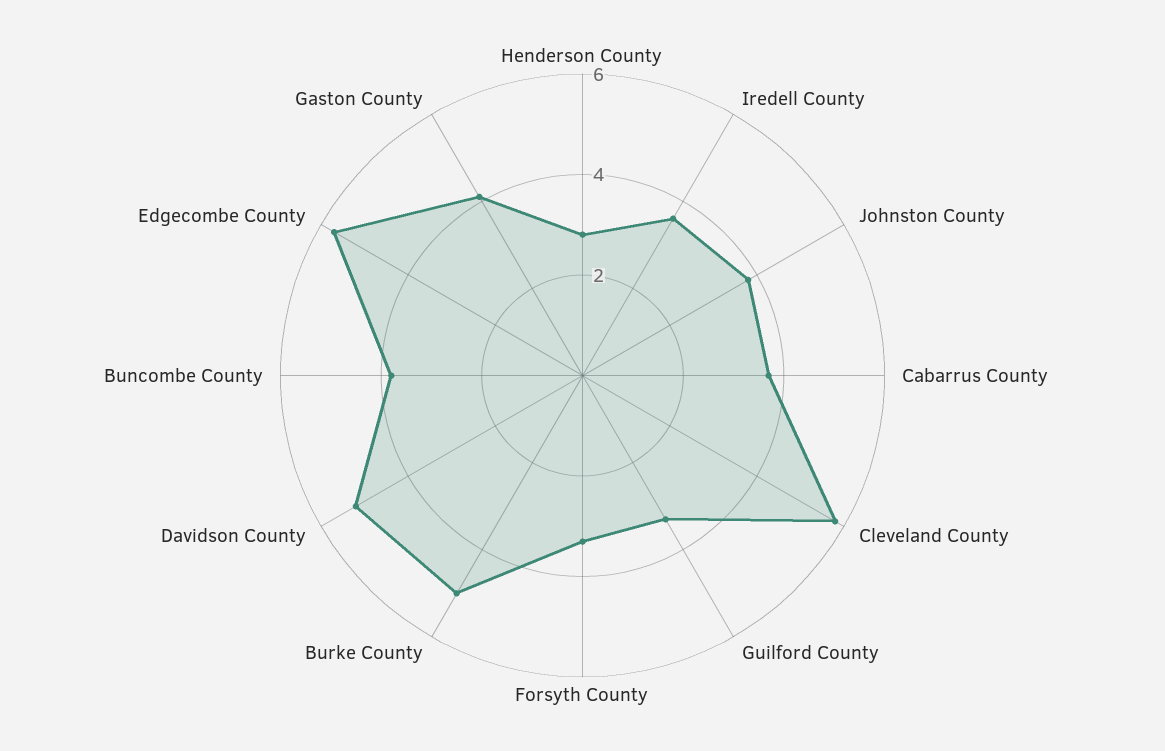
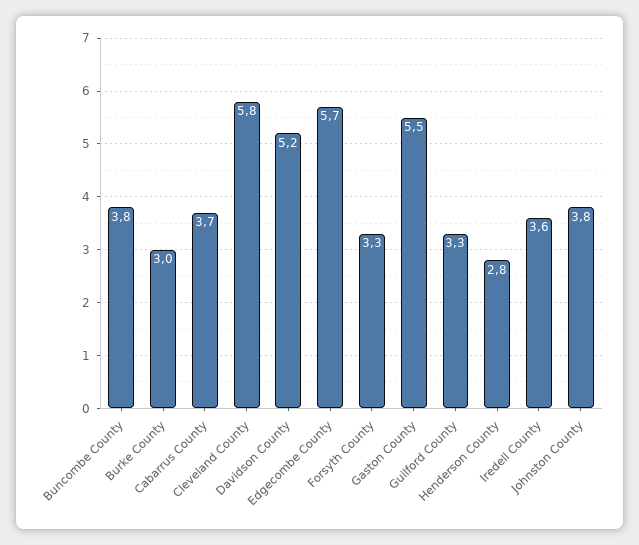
  {
    "Henderson County": 2.8,
    "Iredell County": 3.6,
    "Johnston County": 3.8,
    "Cabarrus County": 3.7,
    "Cleveland County": 5.8,
    "Guilford County": 3.3,
    "Forsyth County": 3.3,
-   "Burke County": 5,
+   "Burke County": 3,
    "Davidson County": 5.2,
    "Buncombe County": 3.8,
    "Edgecombe County": 5.7,
-   "Gaston County": 4
+   "Gaston County": 5.5
  }

